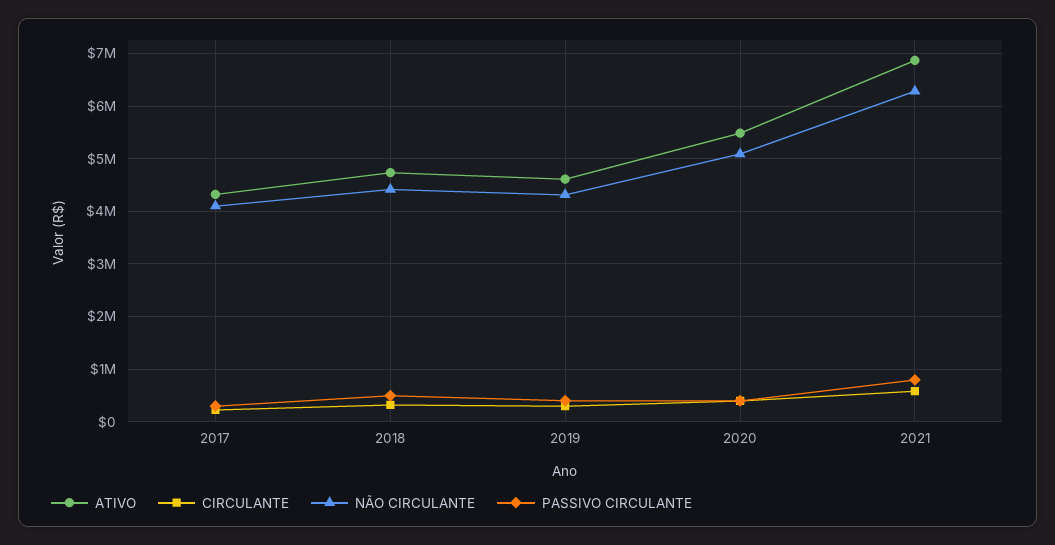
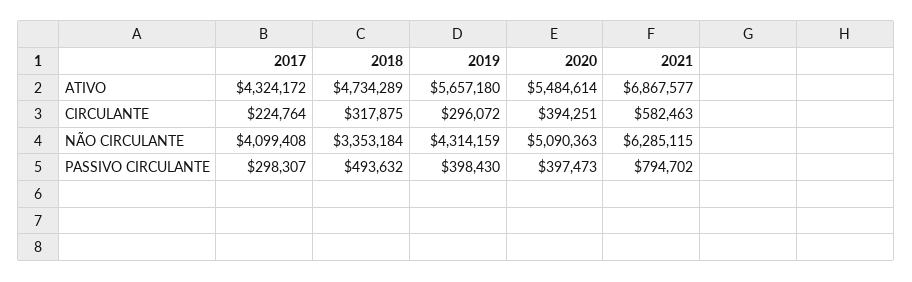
  {
    "ATIVO": {
      "2017": 4324172,
      "2018": 4734289,
-     "2019": 4600000,
+     "2019": 5657180,
      "2020": 5484614,
      "2021": 6867577
    },
    "CIRCULANTE": {
      "2017": 224764,
      "2018": 317875,
      "2019": 296072,
      "2020": 394251,
      "2021": 582463
    },
    "NÃO CIRCULANTE": {
      "2017": 4099408,
-     "2018": 4400000,
+     "2018": 3353184,
      "2019": 4314159,
      "2020": 5090363,
      "2021": 6285115
    },
    "PASSIVO CIRCULANTE": {
      "2017": 298307,
      "2018": 493632,
      "2019": 398430,
      "2020": 397473,
      "2021": 794702
    }
  }

